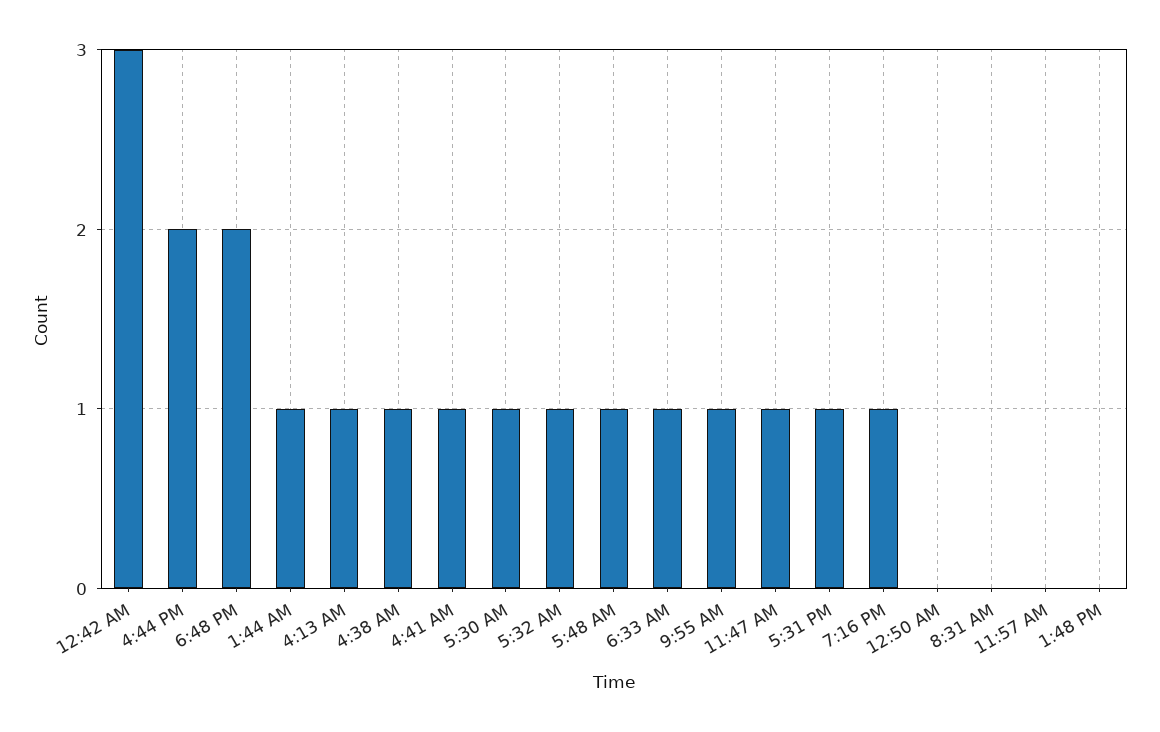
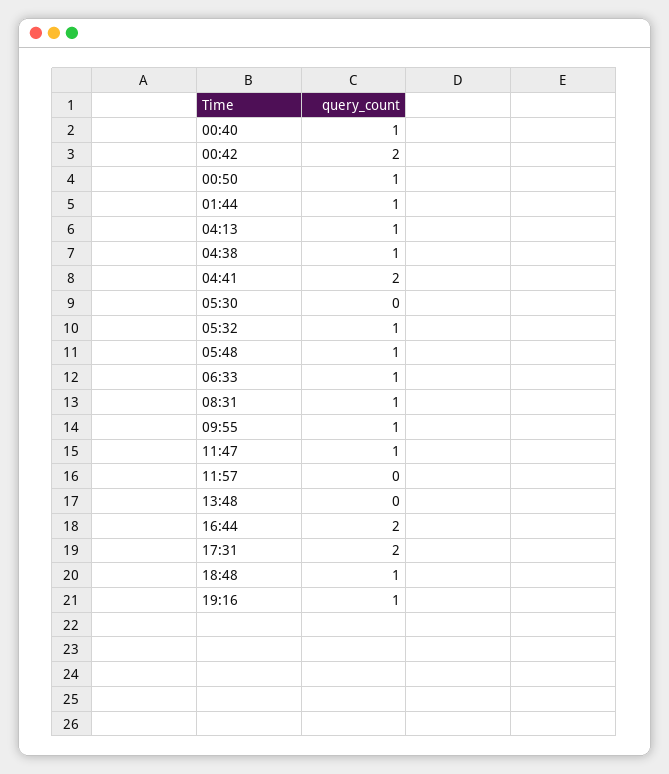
  {
-   "12:42 AM": 3,
+   "12:42 AM": 2,
    "4:44 PM": 2,
-   "6:48 PM": 2,
+   "6:48 PM": 1,
    "1:44 AM": 1,
    "4:13 AM": 1,
    "4:38 AM": 1,
-   "4:41 AM": 1,
+   "4:41 AM": 2,
-   "5:30 AM": 1,
+   "5:30 AM": 0,
    "5:32 AM": 1,
    "5:48 AM": 1,
    "6:33 AM": 1,
    "9:55 AM": 1,
    "11:47 AM": 1,
-   "5:31 PM": 1,
+   "5:31 PM": 2,
    "7:16 PM": 1,
-   "12:50 AM": 0,
+   "12:50 AM": 1,
-   "8:31 AM": 0,
+   "8:31 AM": 1,
    "11:57 AM": 0,
-   "1:48 PM": 0
+   "1:48 PM": 0,
+   "00:40": 1
  }

